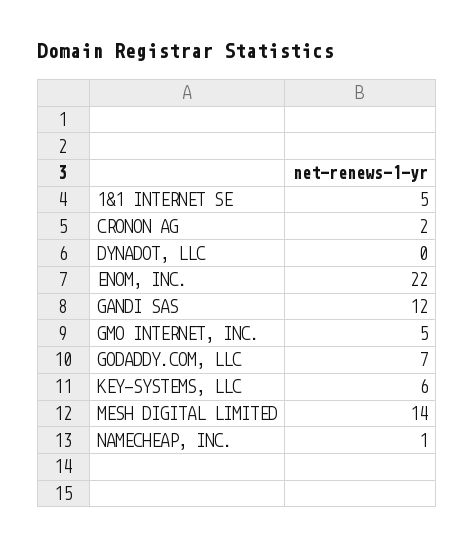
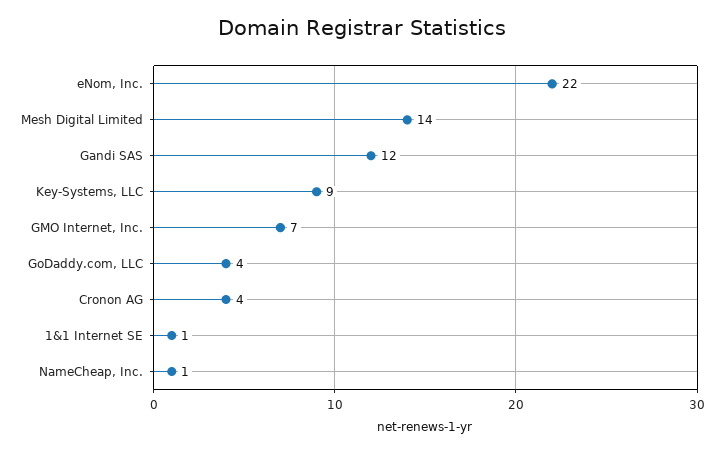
  {
-   "1&1 INTERNET SE": 5,
+   "1&1 INTERNET SE": 1,
-   "CRONON AG": 2,
+   "CRONON AG": 4,
-   "DYNADOT, LLC": 0,
    "ENOM, INC.": 22,
    "GANDI SAS": 12,
-   "GMO INTERNET, INC.": 5,
+   "GMO INTERNET, INC.": 7,
-   "GODADDY.COM, LLC": 7,
+   "GODADDY.COM, LLC": 4,
-   "KEY-SYSTEMS, LLC": 6,
+   "KEY-SYSTEMS, LLC": 9,
    "MESH DIGITAL LIMITED": 14,
    "NAMECHEAP, INC.": 1
  }

